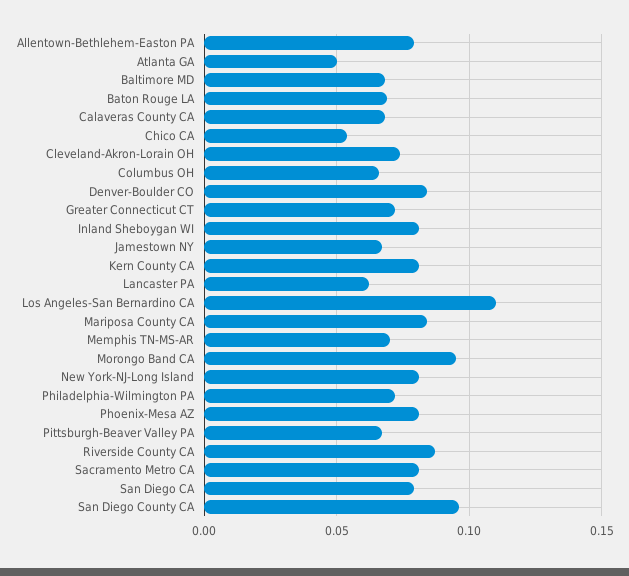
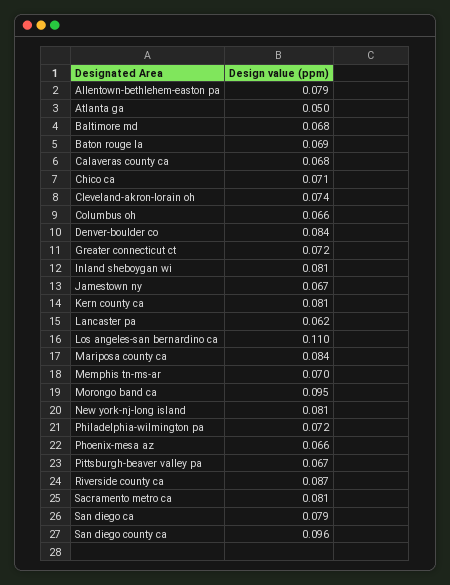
  {
    "Allentown-Bethlehem-Easton PA": 0.079,
    "Atlanta GA": 0.05,
    "Baltimore MD": 0.068,
    "Baton Rouge LA": 0.069,
    "Calaveras County CA": 0.068,
-   "Chico CA": 0.055,
+   "Chico CA": 0.071,
    "Cleveland-Akron-Lorain OH": 0.074,
    "Columbus OH": 0.066,
    "Denver-Boulder CO": 0.084,
    "Greater Connecticut CT": 0.072,
    "Inland Sheboygan WI": 0.081,
    "Jamestown NY": 0.067,
    "Kern County CA": 0.081,
    "Lancaster PA": 0.062,
    "Los Angeles-San Bernardino CA": 0.11,
    "Mariposa County CA": 0.084,
    "Memphis TN-MS-AR": 0.07,
    "Morongo Band CA": 0.095,
    "New York-NJ-Long Island": 0.081,
    "Philadelphia-Wilmington PA": 0.072,
-   "Phoenix-Mesa AZ": 0.08,
+   "Phoenix-Mesa AZ": 0.066,
    "Pittsburgh-Beaver Valley PA": 0.067,
    "Riverside County CA": 0.087,
    "Sacramento Metro CA": 0.081,
    "San Diego CA": 0.079,
    "San Diego County CA": 0.096
  }

